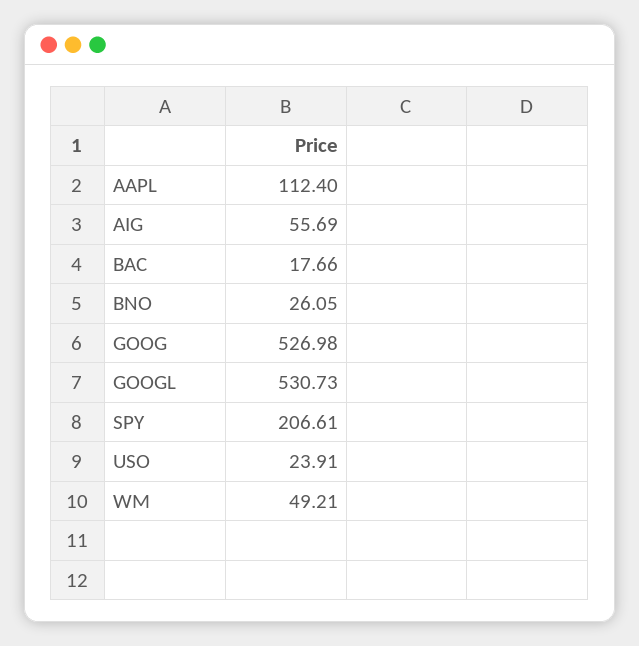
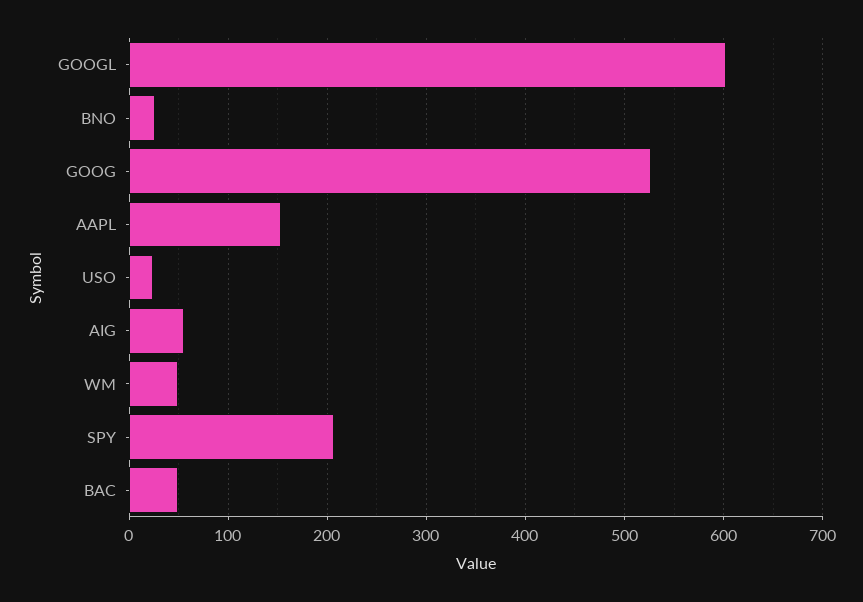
  {
-   "AAPL": 112.4,
+   "AAPL": 150,
    "AIG": 55.69,
-   "BAC": 17.66,
+   "BAC": 50,
    "BNO": 26.05,
    "GOOG": 526.98,
-   "GOOGL": 530.73,
+   "GOOGL": 600,
    "SPY": 206.61,
    "USO": 23.91,
    "WM": 49.21
  }

